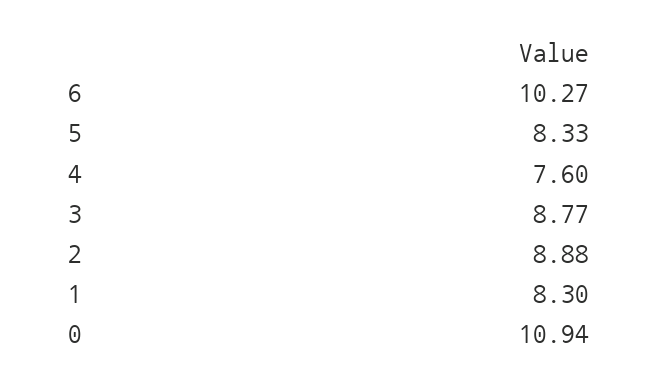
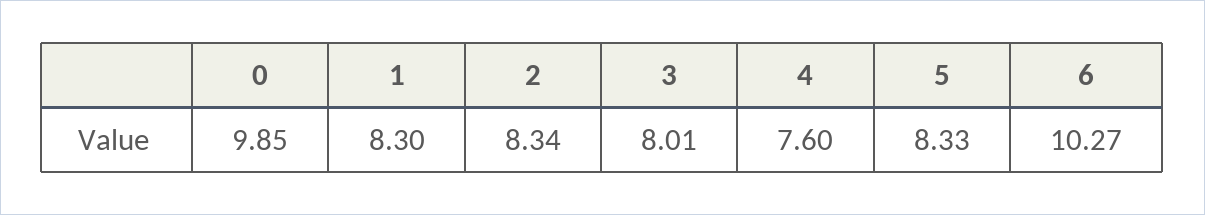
  {
    "6": 10.27,
    "5": 8.33,
    "4": 7.6,
-   "3": 8.77,
+   "3": 8.01,
-   "2": 8.88,
+   "2": 8.34,
    "1": 8.3,
-   "0": 10.94
+   "0": 9.85
  }

